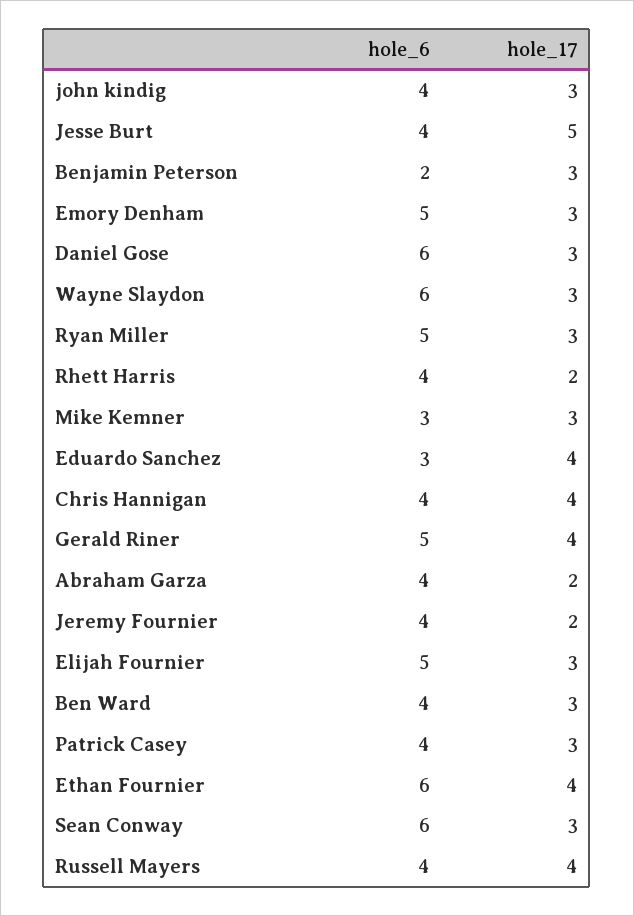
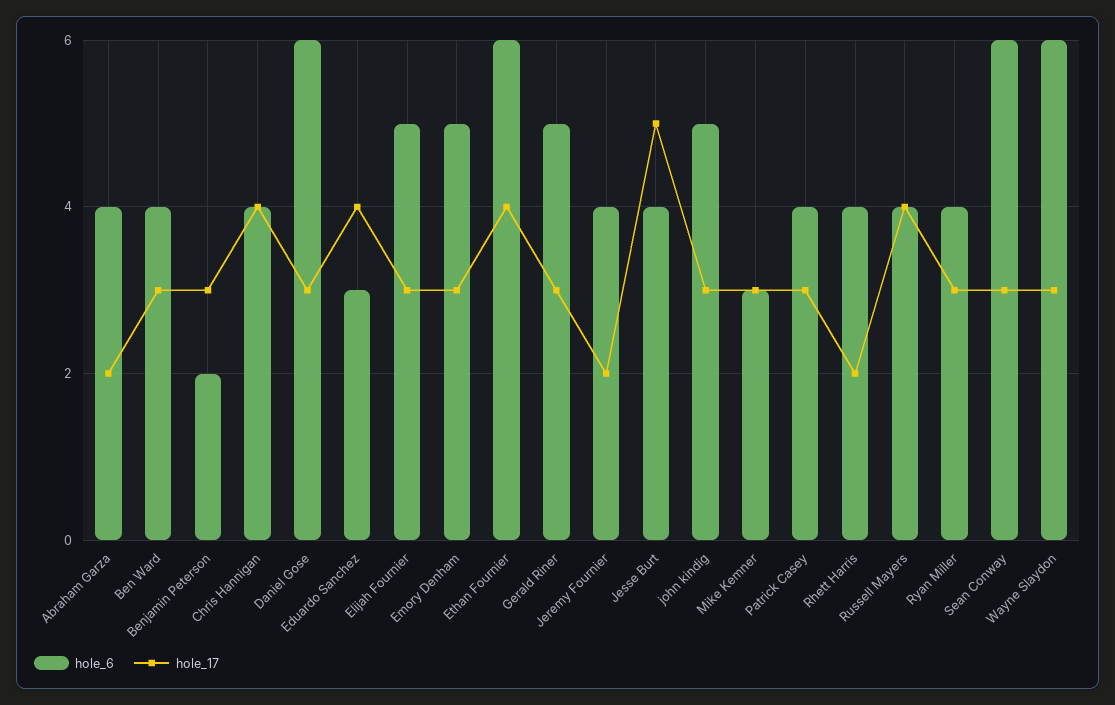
  {
    "hole_6": {
-     "john kindig": 4,
+     "john kindig": 5,
      "Jesse Burt": 4,
      "Benjamin Peterson": 2,
      "Emory Denham": 5,
      "Daniel Gose": 6,
      "Wayne Slaydon": 6,
-     "Ryan Miller": 5,
+     "Ryan Miller": 4,
      "Rhett Harris": 4,
      "Mike Kemner": 3,
      "Eduardo Sanchez": 3,
      "Chris Hannigan": 4,
      "Gerald Riner": 5,
      "Abraham Garza": 4,
      "Jeremy Fournier": 4,
      "Elijah Fournier": 5,
      "Ben Ward": 4,
      "Patrick Casey": 4,
      "Ethan Fournier": 6,
      "Sean Conway": 6,
      "Russell Mayers": 4
    },
    "hole_17": {
      "john kindig": 3,
      "Jesse Burt": 5,
      "Benjamin Peterson": 3,
      "Emory Denham": 3,
      "Daniel Gose": 3,
      "Wayne Slaydon": 3,
      "Ryan Miller": 3,
      "Rhett Harris": 2,
      "Mike Kemner": 3,
      "Eduardo Sanchez": 4,
      "Chris Hannigan": 4,
-     "Gerald Riner": 4,
+     "Gerald Riner": 3,
      "Abraham Garza": 2,
      "Jeremy Fournier": 2,
      "Elijah Fournier": 3,
      "Ben Ward": 3,
      "Patrick Casey": 3,
      "Ethan Fournier": 4,
      "Sean Conway": 3,
      "Russell Mayers": 4
    }
  }

